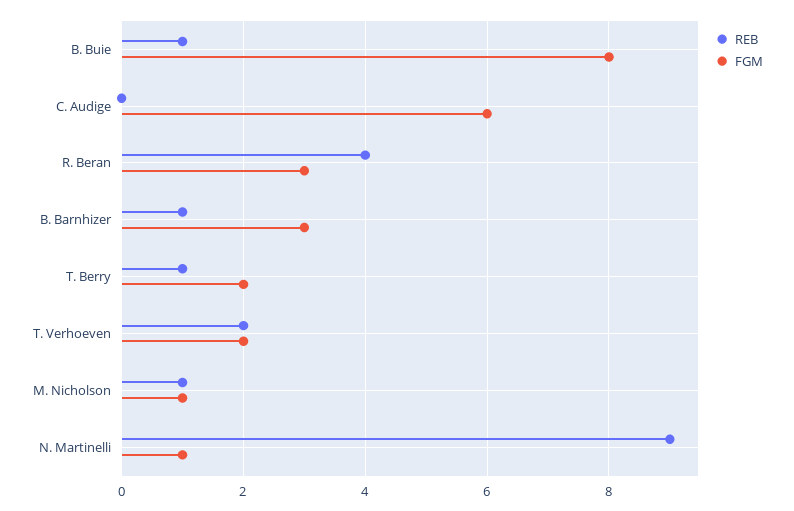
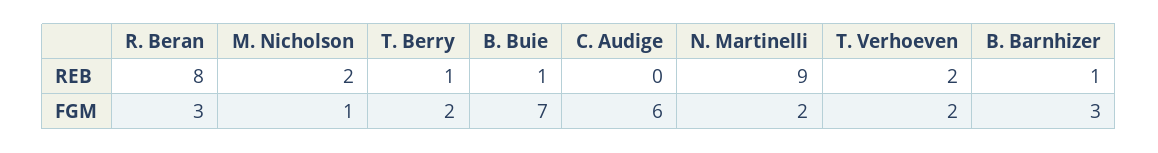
  {
    "REB": {
      "B. Buie": 1,
      "C. Audige": 0,
-     "R. Beran": 4,
+     "R. Beran": 8,
      "B. Barnhizer": 1,
      "T. Berry": 1,
      "T. Verhoeven": 2,
-     "M. Nicholson": 1,
+     "M. Nicholson": 2,
      "N. Martinelli": 9
    },
    "FGM": {
-     "B. Buie": 8,
+     "B. Buie": 7,
      "C. Audige": 6,
      "R. Beran": 3,
      "B. Barnhizer": 3,
      "T. Berry": 2,
      "T. Verhoeven": 2,
      "M. Nicholson": 1,
-     "N. Martinelli": 1
+     "N. Martinelli": 2
    }
  }

